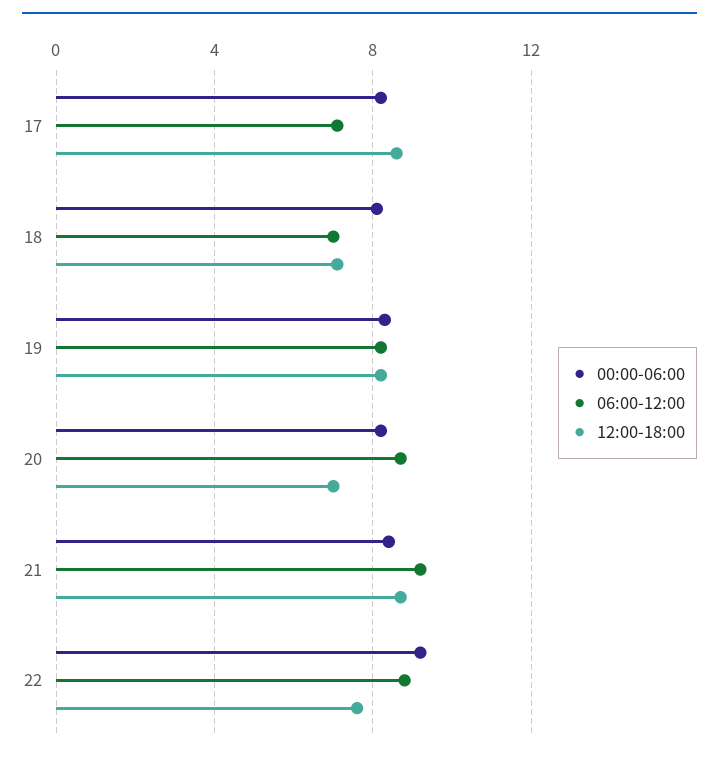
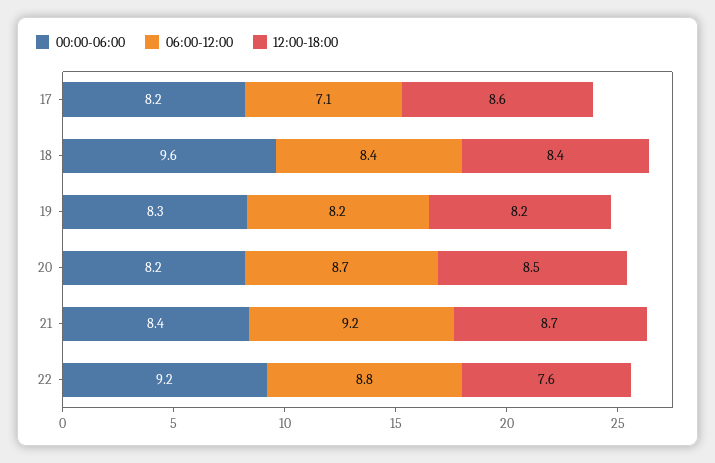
  {
    "00:00-06:00": {
      "17": 8.2,
-     "18": 8,
+     "18": 9.6,
      "19": 8.3,
      "20": 8.2,
      "21": 8.4,
      "22": 9.2
    },
    "06:00-12:00": {
      "17": 7.1,
-     "18": 7,
+     "18": 8.4,
      "19": 8.2,
      "20": 8.7,
      "21": 9.2,
      "22": 8.8
    },
    "12:00-18:00": {
      "17": 8.6,
-     "18": 7,
+     "18": 8.4,
      "19": 8.2,
-     "20": 7,
+     "20": 8.5,
      "21": 8.7,
      "22": 7.6
    }
  }

